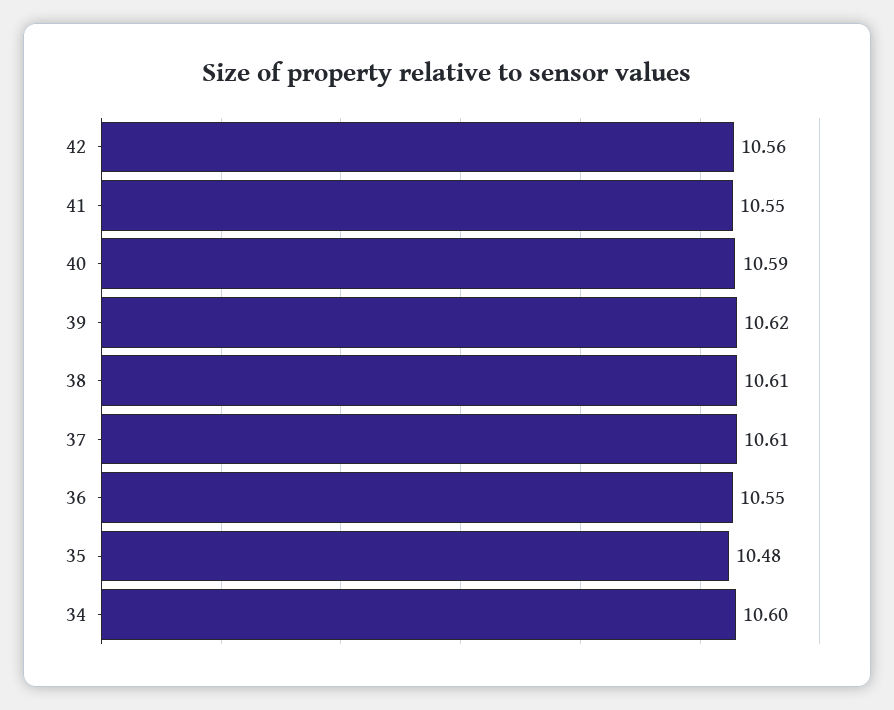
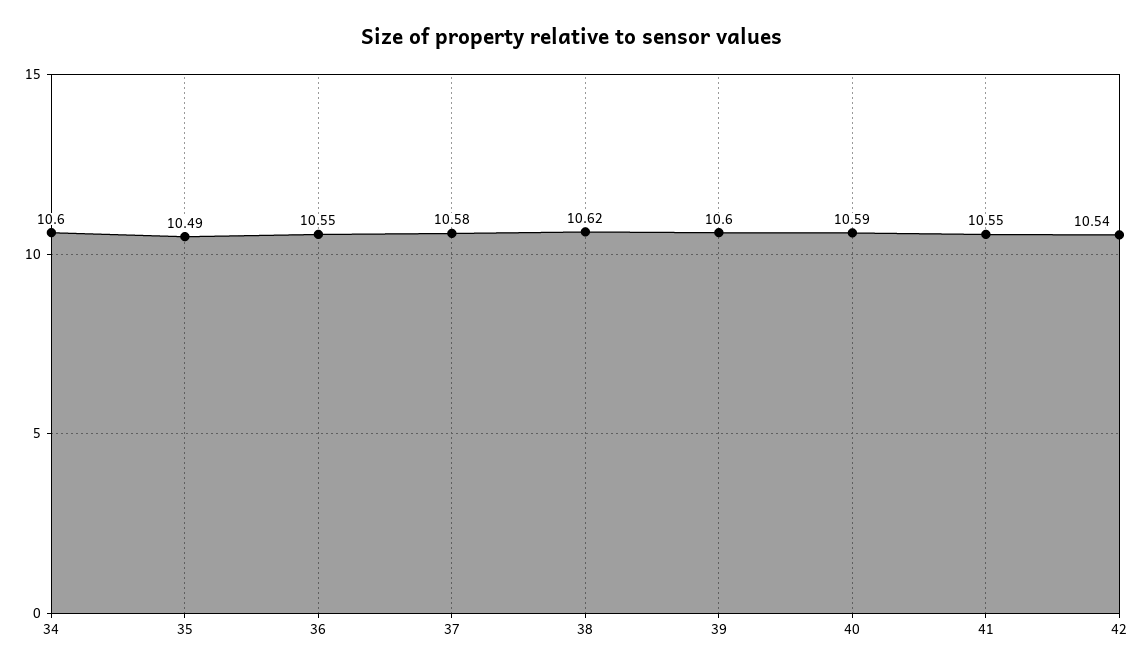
  {
-   "42": 10.56,
+   "42": 10.54,
    "41": 10.55,
    "40": 10.59,
-   "39": 10.62,
+   "39": 10.6,
-   "38": 10.61,
+   "38": 10.62,
-   "37": 10.61,
+   "37": 10.58,
    "36": 10.55,
-   "35": 10.48,
+   "35": 10.49,
    "34": 10.6
  }

